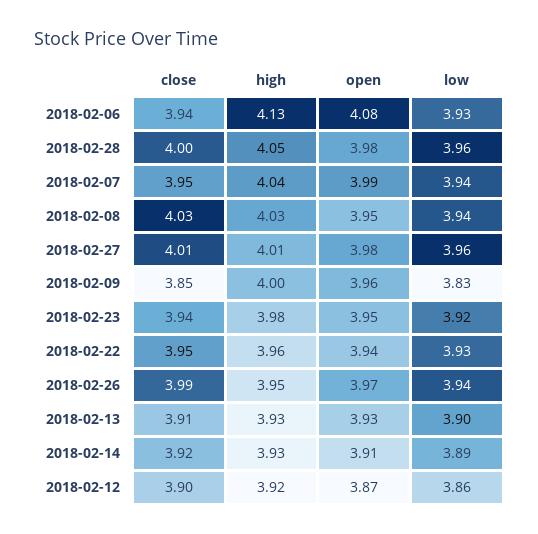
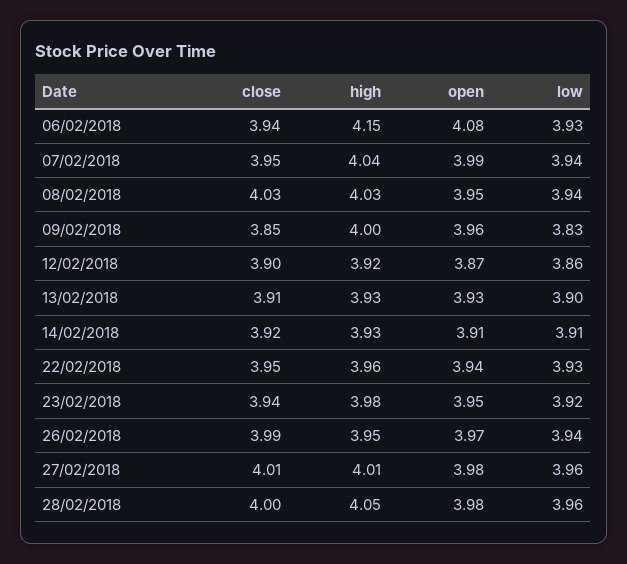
  {
    "close": {
      "2018-02-06": 3.94,
      "2018-02-28": 4,
      "2018-02-07": 3.95,
      "2018-02-08": 4.03,
      "2018-02-27": 4.01,
      "2018-02-09": 3.85,
      "2018-02-23": 3.94,
      "2018-02-22": 3.95,
      "2018-02-26": 3.99,
      "2018-02-13": 3.91,
      "2018-02-14": 3.92,
      "2018-02-12": 3.9
    },
    "high": {
-     "2018-02-06": 4.13,
+     "2018-02-06": 4.15,
      "2018-02-28": 4.05,
      "2018-02-07": 4.04,
      "2018-02-08": 4.03,
      "2018-02-27": 4.01,
      "2018-02-09": 4,
      "2018-02-23": 3.98,
      "2018-02-22": 3.96,
      "2018-02-26": 3.95,
      "2018-02-13": 3.93,
      "2018-02-14": 3.93,
      "2018-02-12": 3.92
    },
    "open": {
      "2018-02-06": 4.08,
      "2018-02-28": 3.98,
      "2018-02-07": 3.99,
      "2018-02-08": 3.95,
      "2018-02-27": 3.98,
      "2018-02-09": 3.96,
      "2018-02-23": 3.95,
      "2018-02-22": 3.94,
      "2018-02-26": 3.97,
      "2018-02-13": 3.93,
      "2018-02-14": 3.91,
      "2018-02-12": 3.87
    },
    "low": {
      "2018-02-06": 3.93,
      "2018-02-28": 3.96,
      "2018-02-07": 3.94,
      "2018-02-08": 3.94,
      "2018-02-27": 3.96,
      "2018-02-09": 3.83,
      "2018-02-23": 3.92,
      "2018-02-22": 3.93,
      "2018-02-26": 3.94,
      "2018-02-13": 3.9,
-     "2018-02-14": 3.89,
+     "2018-02-14": 3.91,
      "2018-02-12": 3.86
    }
  }

